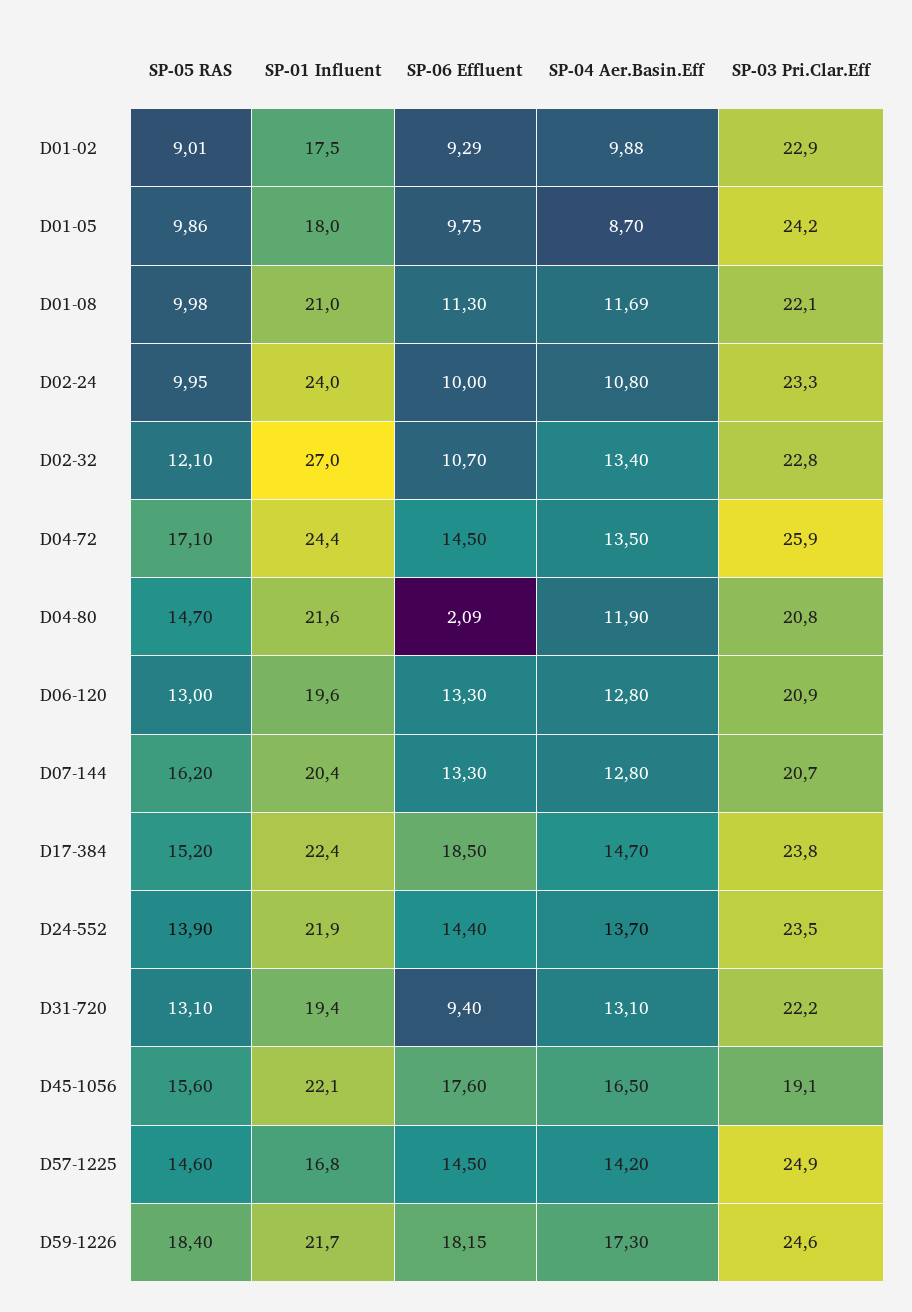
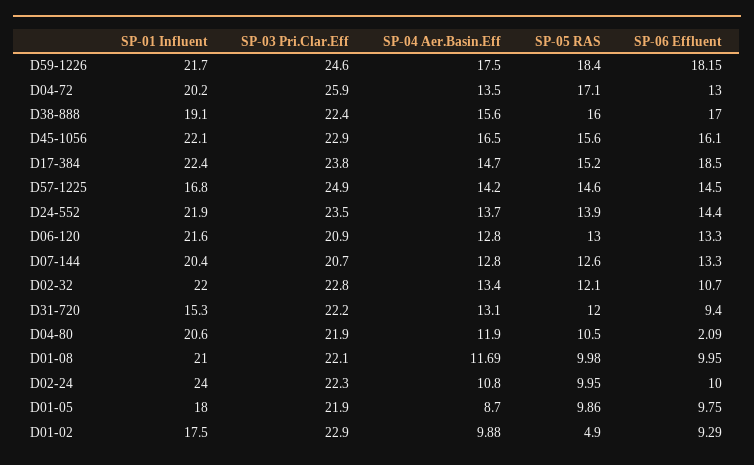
  {
    "SP-05 RAS": {
-     "D01-02": 9.01,
+     "D01-02": 4.9,
      "D01-05": 9.86,
      "D01-08": 9.98,
      "D02-24": 9.95,
      "D02-32": 12.1,
      "D04-72": 17.1,
-     "D04-80": 14.7,
+     "D04-80": 10.5,
      "D06-120": 13,
-     "D07-144": 16.2,
+     "D07-144": 12.6,
      "D17-384": 15.2,
      "D24-552": 13.9,
-     "D31-720": 13.1,
+     "D31-720": 12,
      "D45-1056": 15.6,
      "D57-1225": 14.6,
-     "D59-1226": 18.4
+     "D59-1226": 18.4,
+     "D38-888": 16
    },
    "SP-01 Influent": {
      "D01-02": 17.5,
      "D01-05": 18,
      "D01-08": 21,
      "D02-24": 24,
-     "D02-32": 27,
+     "D02-32": 22,
-     "D04-72": 24.4,
+     "D04-72": 20.2,
-     "D04-80": 21.6,
+     "D04-80": 20.6,
-     "D06-120": 19.6,
+     "D06-120": 21.6,
      "D07-144": 20.4,
      "D17-384": 22.4,
      "D24-552": 21.9,
-     "D31-720": 19.4,
+     "D31-720": 15.3,
      "D45-1056": 22.1,
      "D57-1225": 16.8,
-     "D59-1226": 21.7
+     "D59-1226": 21.7,
+     "D38-888": 19.1
    },
    "SP-06 Effluent": {
      "D01-02": 9.29,
      "D01-05": 9.75,
-     "D01-08": 11.3,
+     "D01-08": 9.95,
      "D02-24": 10,
      "D02-32": 10.7,
-     "D04-72": 14.5,
+     "D04-72": 13,
      "D04-80": 2.09,
      "D06-120": 13.3,
      "D07-144": 13.3,
      "D17-384": 18.5,
      "D24-552": 14.4,
      "D31-720": 9.4,
-     "D45-1056": 17.6,
+     "D45-1056": 16.1,
      "D57-1225": 14.5,
-     "D59-1226": 18.15
+     "D59-1226": 18.15,
+     "D38-888": 17
    },
    "SP-04 Aer.Basin.Eff": {
      "D01-02": 9.88,
      "D01-05": 8.7,
      "D01-08": 11.69,
      "D02-24": 10.8,
      "D02-32": 13.4,
      "D04-72": 13.5,
      "D04-80": 11.9,
      "D06-120": 12.8,
      "D07-144": 12.8,
      "D17-384": 14.7,
      "D24-552": 13.7,
      "D31-720": 13.1,
      "D45-1056": 16.5,
      "D57-1225": 14.2,
-     "D59-1226": 17.3
+     "D59-1226": 17.5,
+     "D38-888": 15.6
    },
    "SP-03 Pri.Clar.Eff": {
      "D01-02": 22.9,
-     "D01-05": 24.2,
+     "D01-05": 21.9,
      "D01-08": 22.1,
-     "D02-24": 23.3,
+     "D02-24": 22.3,
      "D02-32": 22.8,
      "D04-72": 25.9,
-     "D04-80": 20.8,
+     "D04-80": 21.9,
      "D06-120": 20.9,
      "D07-144": 20.7,
      "D17-384": 23.8,
      "D24-552": 23.5,
      "D31-720": 22.2,
-     "D45-1056": 19.1,
+     "D45-1056": 22.9,
      "D57-1225": 24.9,
-     "D59-1226": 24.6
+     "D59-1226": 24.6,
+     "D38-888": 22.4
    }
  }

